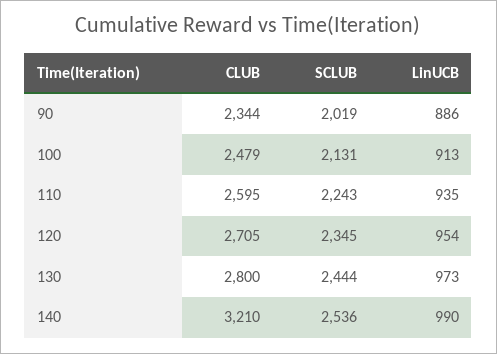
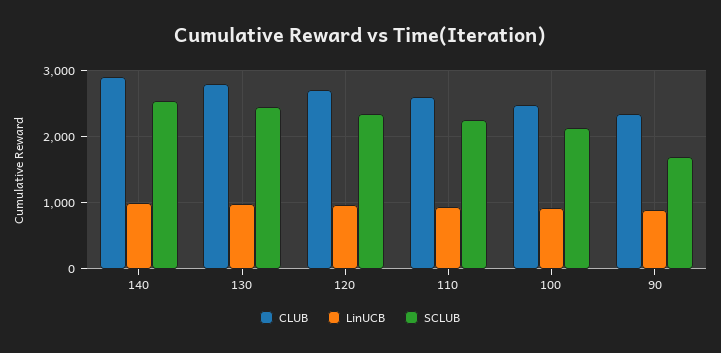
  {
    "CLUB": {
      "90": 2344,
      "100": 2479,
      "110": 2595,
      "120": 2705,
      "130": 2800,
-     "140": 3210
+     "140": 2900
    },
    "SCLUB": {
-     "90": 2019,
+     "90": 1700,
      "100": 2131,
      "110": 2243,
      "120": 2345,
      "130": 2444,
      "140": 2536
    },
    "LinUCB": {
      "90": 886,
      "100": 913,
      "110": 935,
      "120": 954,
      "130": 973,
      "140": 990
    }
  }

